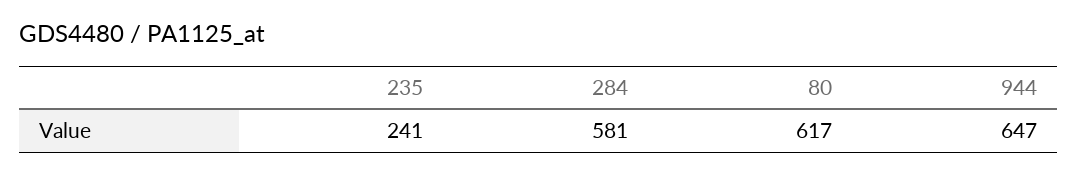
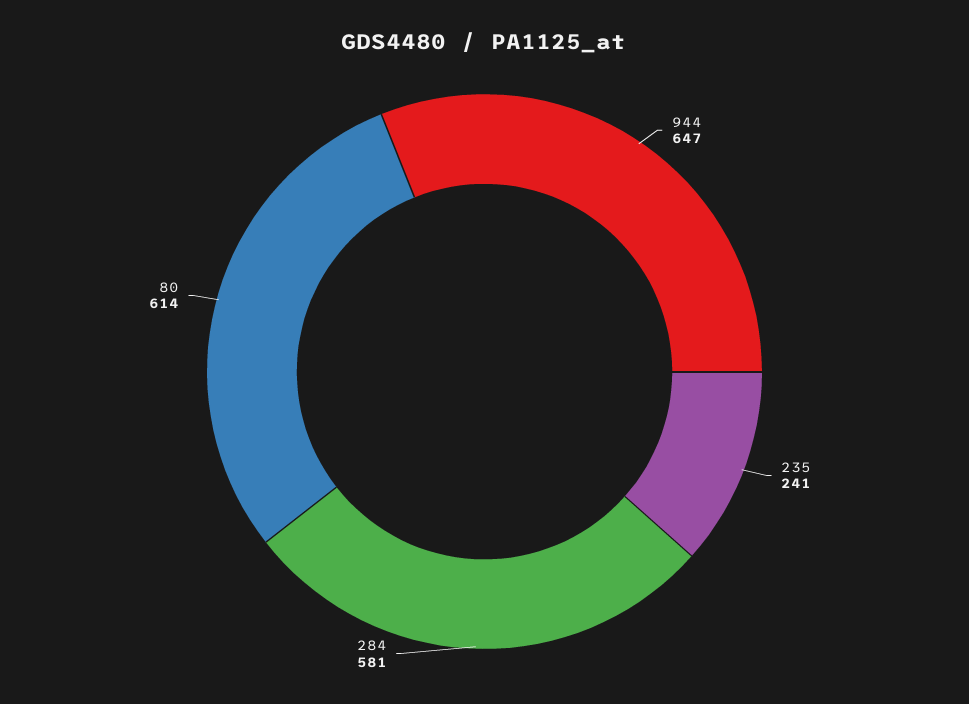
  {
    "235": 241,
    "284": 581,
-   "80": 617,
+   "80": 614,
    "944": 647
  }

